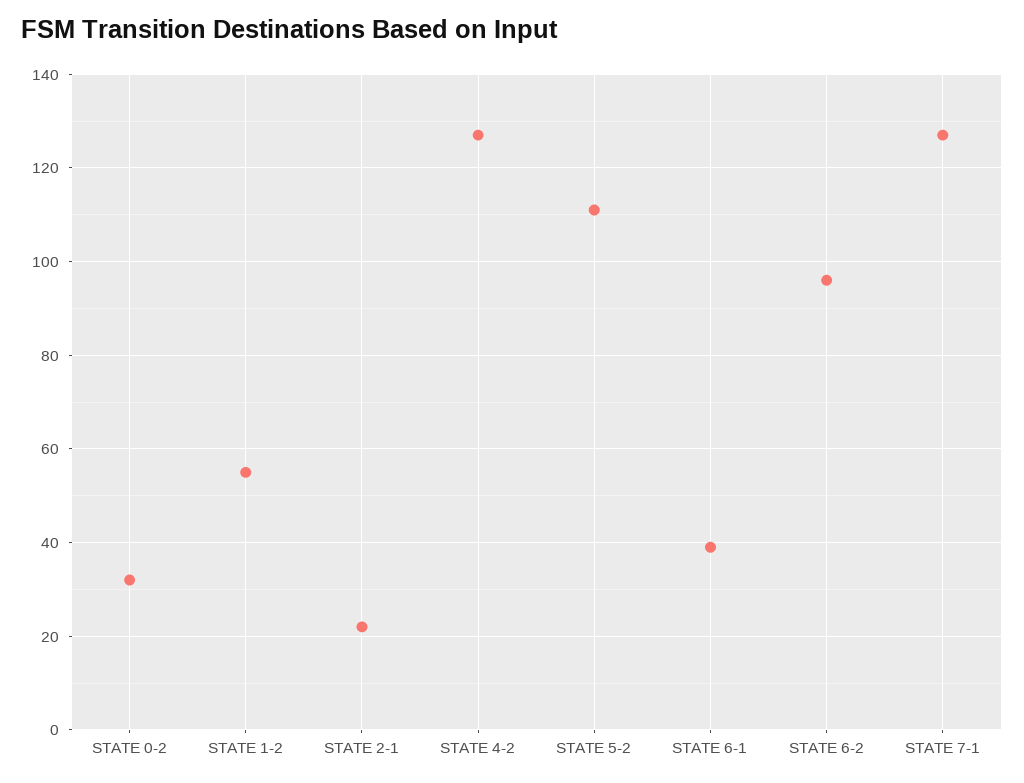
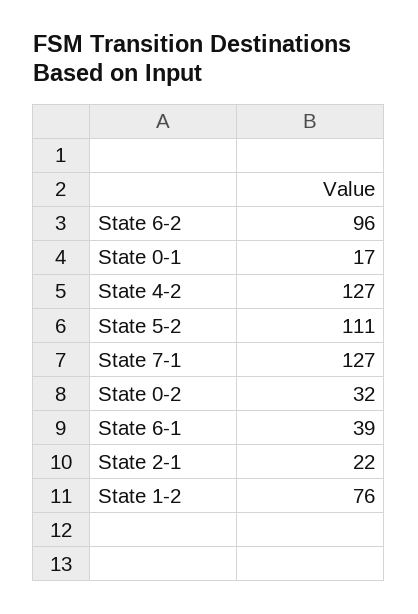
  {
    "STATE 0-2": 32,
-   "STATE 1-2": 55,
+   "STATE 1-2": 76,
    "STATE 2-1": 22,
    "STATE 4-2": 127,
    "STATE 5-2": 111,
    "STATE 6-1": 39,
    "STATE 6-2": 96,
-   "STATE 7-1": 127
+   "STATE 7-1": 127,
+   "State 0-1": 17
  }

